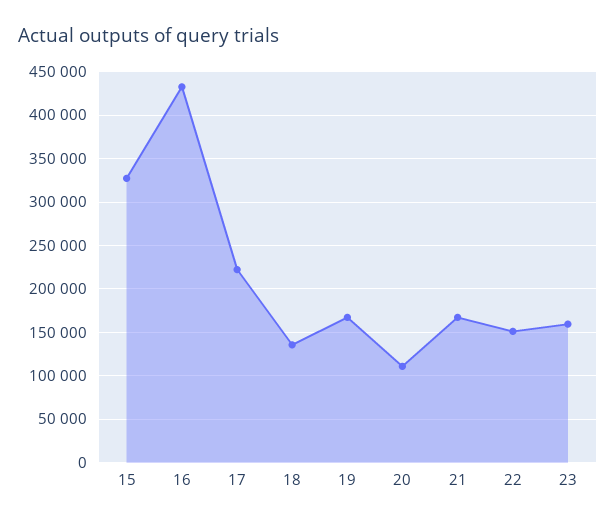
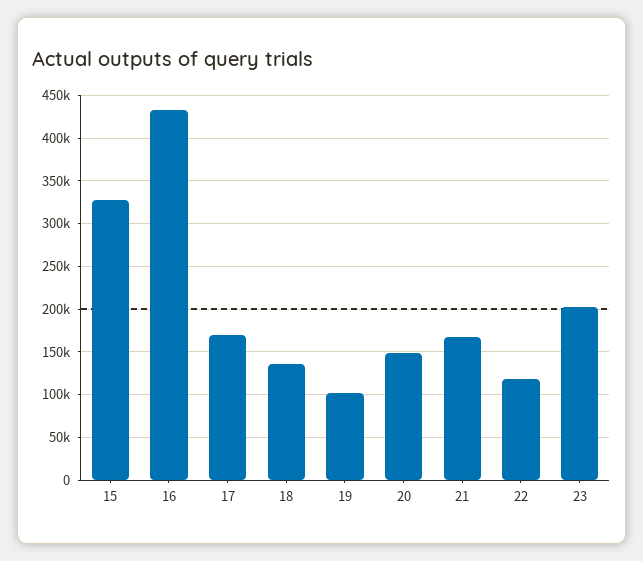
  {
    "15": 330000,
    "16": 430000,
-   "17": 220000,
+   "17": 170000,
    "18": 140000,
-   "19": 170000,
+   "19": 100000,
-   "20": 110000,
+   "20": 150000,
    "21": 170000,
-   "22": 150000,
+   "22": 120000,
-   "23": 160000
+   "23": 200000
  }

